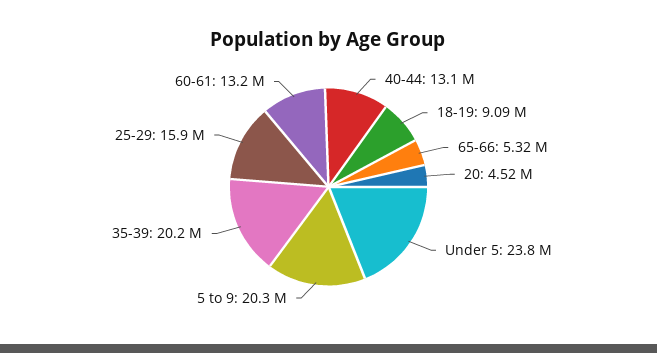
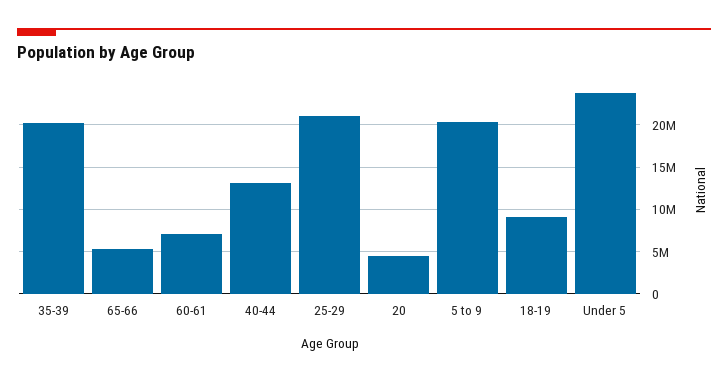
  {
    "40-44": 13100000,
    "18-19": 9090000,
    "65-66": 5320000,
    "20": 4520000,
    "Under 5": 23800000,
    "5 to 9": 20300000,
    "35-39": 20200000,
-   "25-29": 15900000,
+   "25-29": 21000000,
-   "60-61": 13200000
+   "60-61": 7000000
  }

